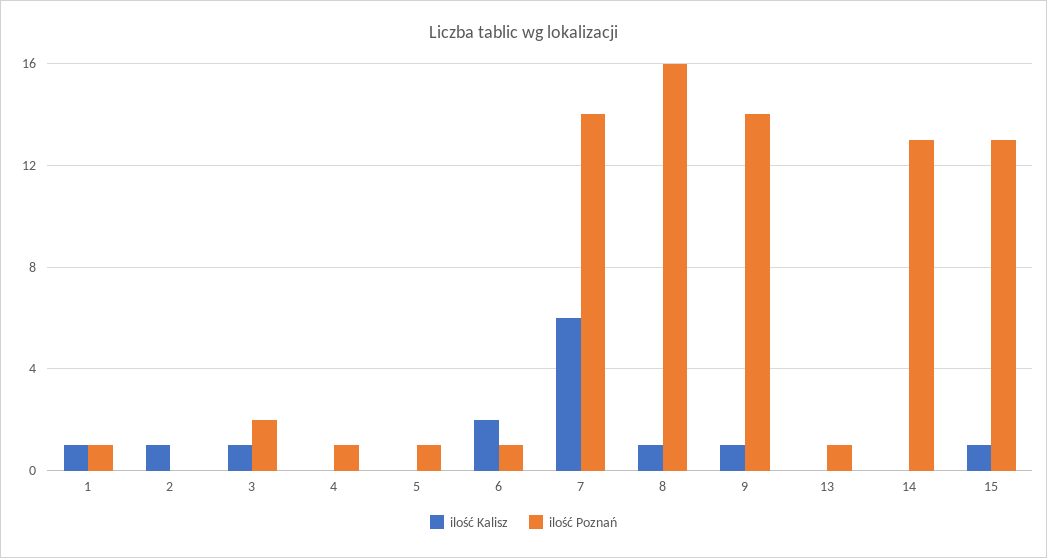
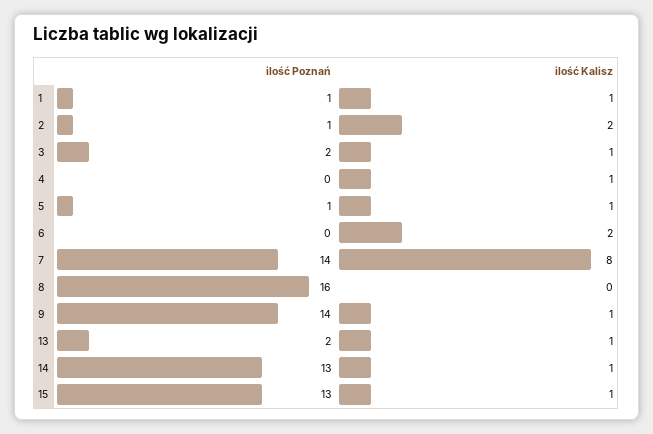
  {
    "ilość Kalisz": {
      "1": 1,
-     "2": 1,
+     "2": 2,
      "3": 1,
-     "4": 0,
+     "4": 1,
-     "5": 0,
+     "5": 1,
      "6": 2,
-     "7": 6,
+     "7": 8,
-     "8": 1,
+     "8": 0,
      "9": 1,
-     "13": 0,
+     "13": 1,
-     "14": 0,
+     "14": 1,
      "15": 1
    },
    "ilość Poznań": {
      "1": 1,
-     "2": 0,
+     "2": 1,
      "3": 2,
-     "4": 1,
+     "4": 0,
      "5": 1,
-     "6": 1,
+     "6": 0,
      "7": 14,
      "8": 16,
      "9": 14,
-     "13": 1,
+     "13": 2,
      "14": 13,
      "15": 13
    }
  }

